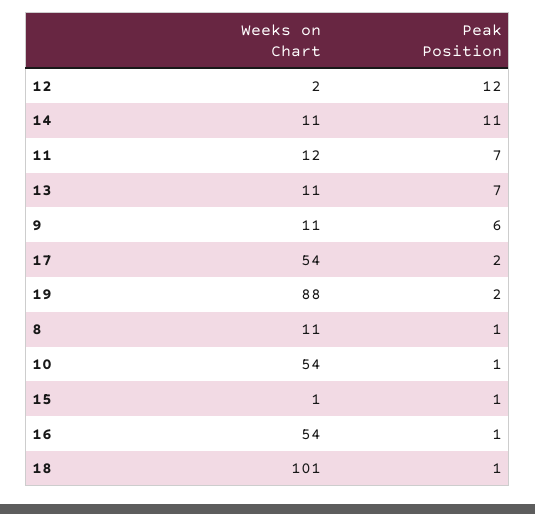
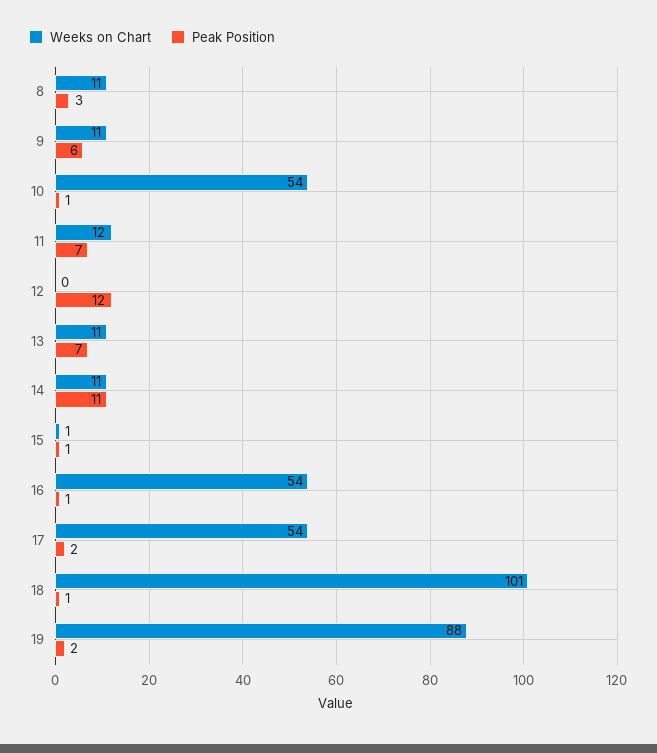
  {
    "Weeks on Chart": {
-     "12": 2,
+     "12": 0,
      "14": 11,
      "11": 12,
      "13": 11,
      "9": 11,
      "17": 54,
      "19": 88,
      "8": 11,
      "10": 54,
      "15": 1,
      "16": 54,
      "18": 101
    },
    "Peak Position": {
      "12": 12,
      "14": 11,
      "11": 7,
      "13": 7,
      "9": 6,
      "17": 2,
      "19": 2,
-     "8": 1,
+     "8": 3,
      "10": 1,
      "15": 1,
      "16": 1,
      "18": 1
    }
  }

